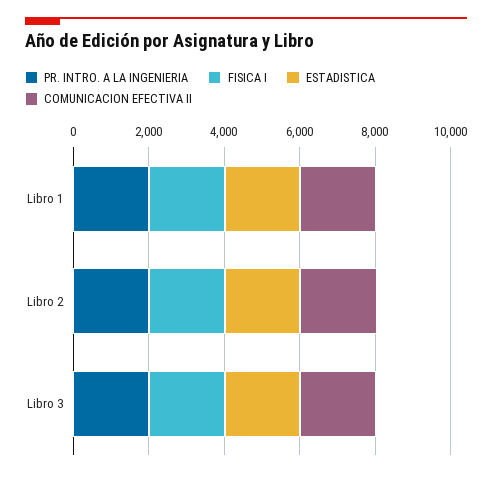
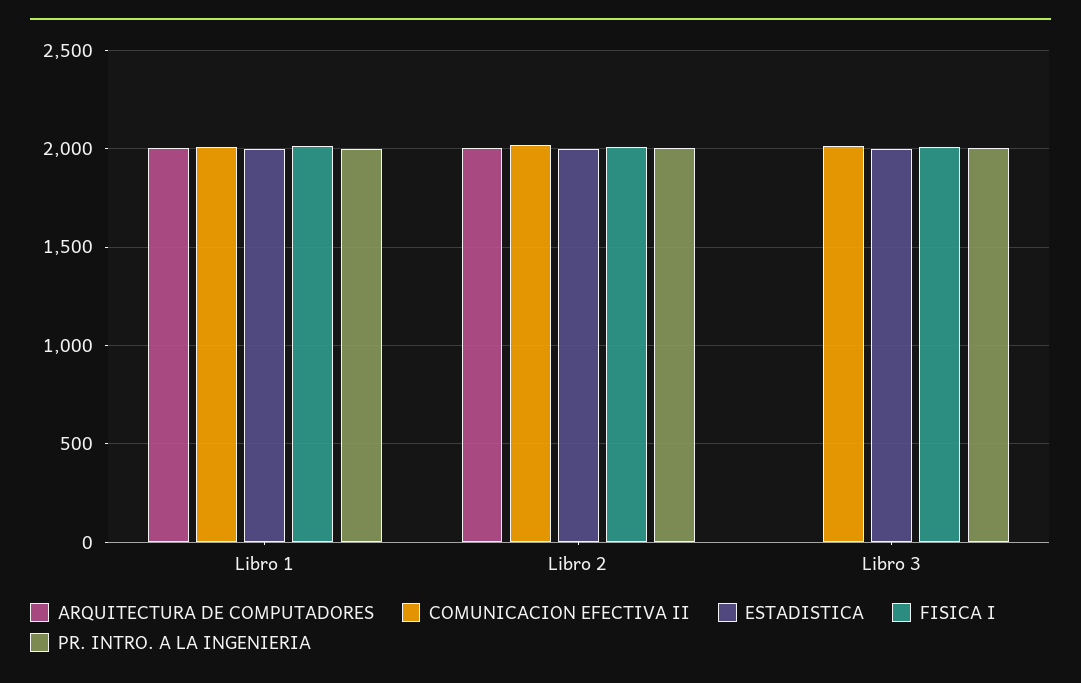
  {
    "PR. INTRO. A LA INGENIERIA": {
      "Libro 1": 2000,
      "Libro 2": 2000,
      "Libro 3": 2000
    },
    "FISICA I": {
      "Libro 1": 2000,
      "Libro 2": 2000,
      "Libro 3": 2000
    },
    "ESTADISTICA": {
      "Libro 1": 2000,
      "Libro 2": 2000,
      "Libro 3": 2000
    },
    "COMUNICACION EFECTIVA II": {
      "Libro 1": 2000,
      "Libro 2": 2000,
      "Libro 3": 2000
-   }
+   },
+   "ARQUITECTURA DE COMPUTADORES": {
+     "Libro 1": 2000,
+     "Libro 2": 2000,
+     "Libro 3": 0
+   }
  }

